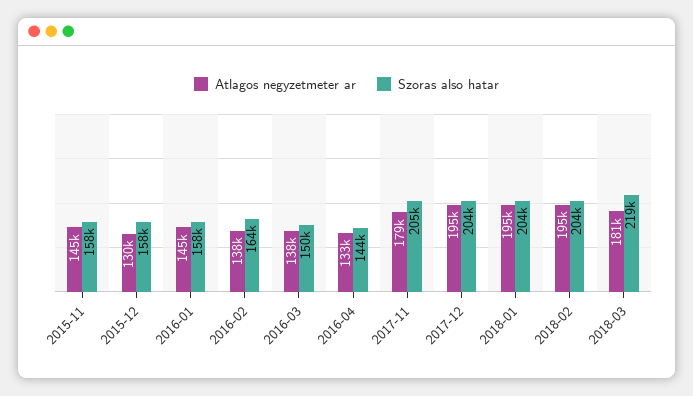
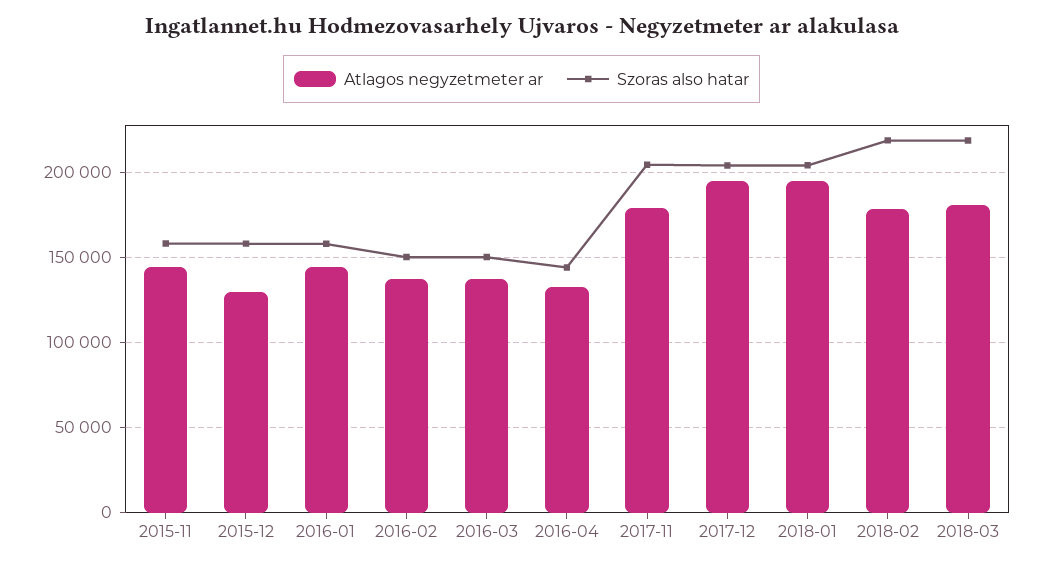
  {
    "Atlagos negyzetmeter ar": {
      "2015-11": 145000,
      "2015-12": 130000,
      "2016-01": 145000,
      "2016-02": 138000,
      "2016-03": 138000,
      "2016-04": 133000,
      "2017-11": 179000,
      "2017-12": 195000,
      "2018-01": 195000,
-     "2018-02": 195000,
+     "2018-02": 180000,
      "2018-03": 181000
    },
    "Szoras also hatar": {
      "2015-11": 158000,
      "2015-12": 158000,
      "2016-01": 158000,
-     "2016-02": 164000,
+     "2016-02": 150000,
      "2016-03": 150000,
      "2016-04": 144000,
      "2017-11": 205000,
      "2017-12": 204000,
      "2018-01": 204000,
-     "2018-02": 204000,
+     "2018-02": 220000,
      "2018-03": 219000
    }
  }

